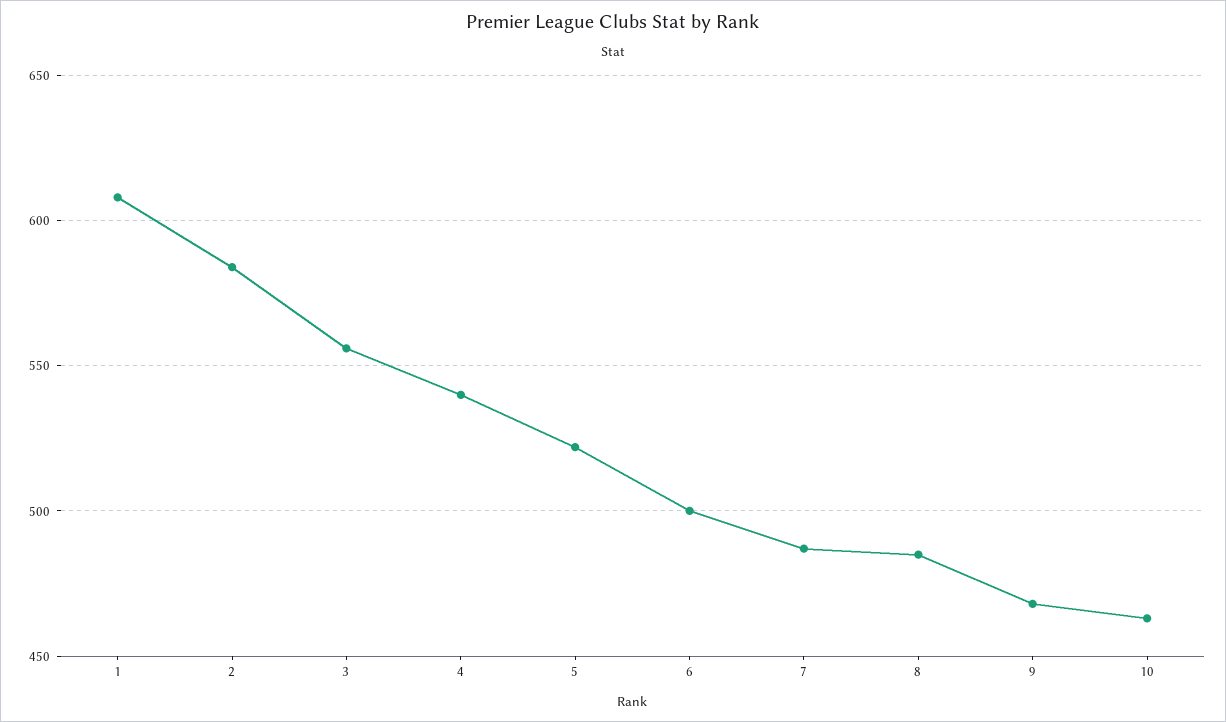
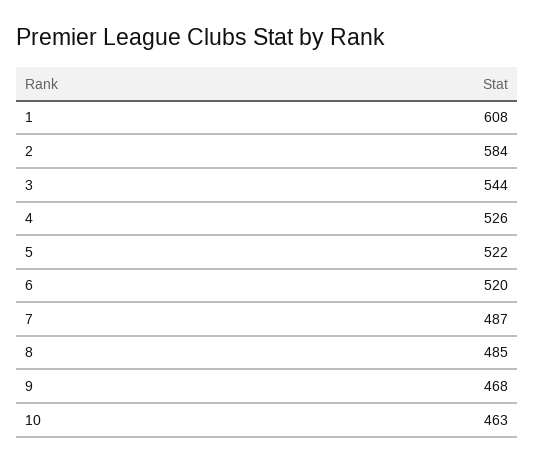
  {
    "1": 608,
    "2": 584,
-   "3": 555,
+   "3": 544,
-   "4": 540,
+   "4": 526,
    "5": 522,
-   "6": 500,
+   "6": 520,
    "7": 487,
    "8": 485,
    "9": 468,
    "10": 463
  }

